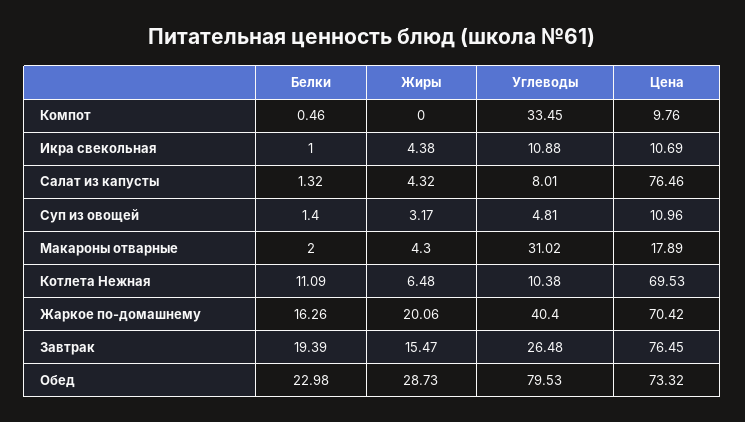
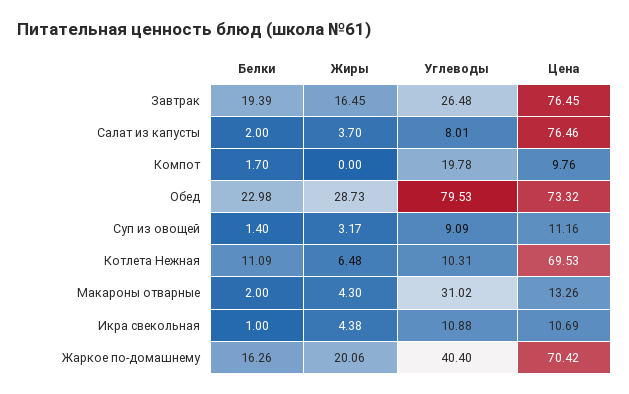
  {
    "Белки": {
-     "Компот": 0.46,
+     "Компот": 1.7,
      "Икра свекольная": 1,
-     "Салат из капусты": 1.32,
+     "Салат из капусты": 2,
      "Суп из овощей": 1.4,
      "Макароны отварные": 2,
      "Котлета Нежная": 11.09,
      "Жаркое по-домашнему": 16.26,
      "Завтрак": 19.39,
      "Обед": 22.98
    },
    "Жиры": {
      "Компот": 0,
      "Икра свекольная": 4.38,
-     "Салат из капусты": 4.32,
+     "Салат из капусты": 3.7,
      "Суп из овощей": 3.17,
      "Макароны отварные": 4.3,
      "Котлета Нежная": 6.48,
      "Жаркое по-домашнему": 20.06,
-     "Завтрак": 15.47,
+     "Завтрак": 16.45,
      "Обед": 28.73
    },
    "Углеводы": {
-     "Компот": 33.45,
+     "Компот": 19.78,
      "Икра свекольная": 10.88,
      "Салат из капусты": 8.01,
-     "Суп из овощей": 4.81,
+     "Суп из овощей": 9.09,
      "Макароны отварные": 31.02,
-     "Котлета Нежная": 10.38,
+     "Котлета Нежная": 10.31,
      "Жаркое по-домашнему": 40.4,
      "Завтрак": 26.48,
      "Обед": 79.53
    },
    "Цена": {
      "Компот": 9.76,
      "Икра свекольная": 10.69,
      "Салат из капусты": 76.46,
-     "Суп из овощей": 10.96,
+     "Суп из овощей": 11.16,
-     "Макароны отварные": 17.89,
+     "Макароны отварные": 13.26,
      "Котлета Нежная": 69.53,
      "Жаркое по-домашнему": 70.42,
      "Завтрак": 76.45,
      "Обед": 73.32
    }
  }

